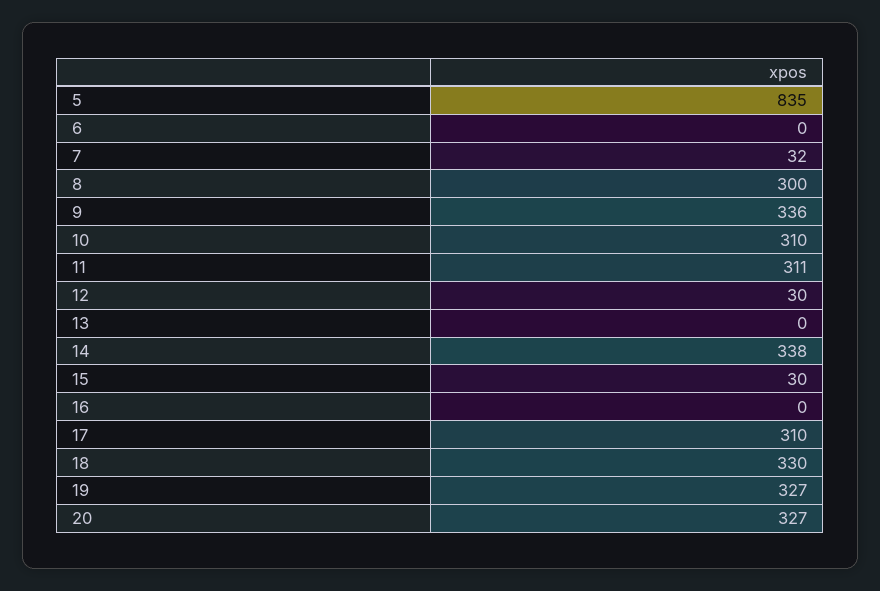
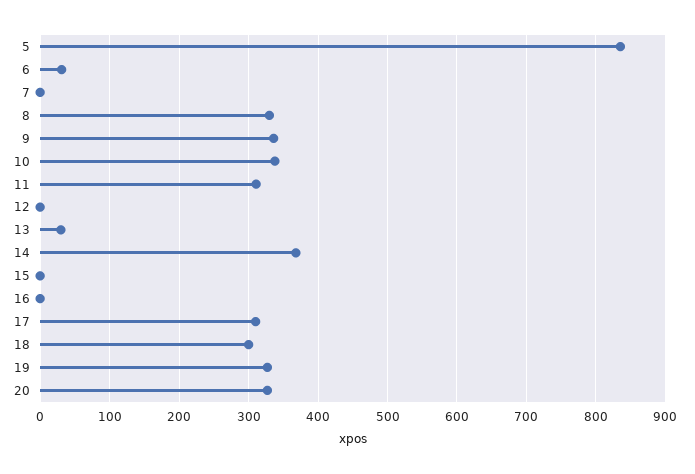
  {
    "5": 835,
-   "6": 0,
+   "6": 30,
-   "7": 32,
+   "7": 0,
-   "8": 300,
+   "8": 330,
    "9": 336,
-   "10": 310,
+   "10": 340,
    "11": 311,
-   "12": 30,
+   "12": 0,
-   "13": 0,
+   "13": 30,
-   "14": 338,
+   "14": 370,
-   "15": 30,
+   "15": 0,
    "16": 0,
    "17": 310,
-   "18": 330,
+   "18": 300,
    "19": 327,
    "20": 327
  }

